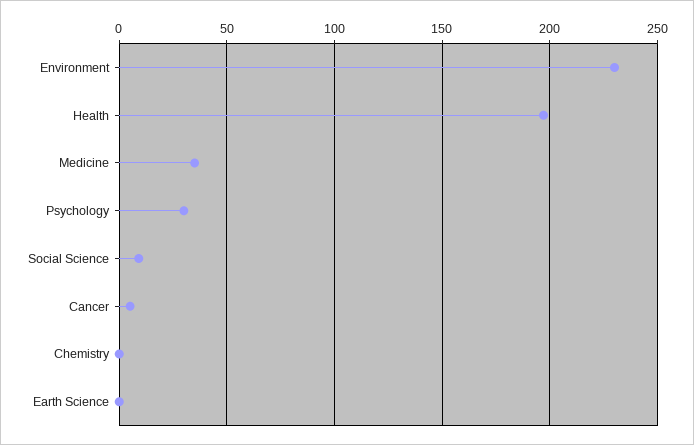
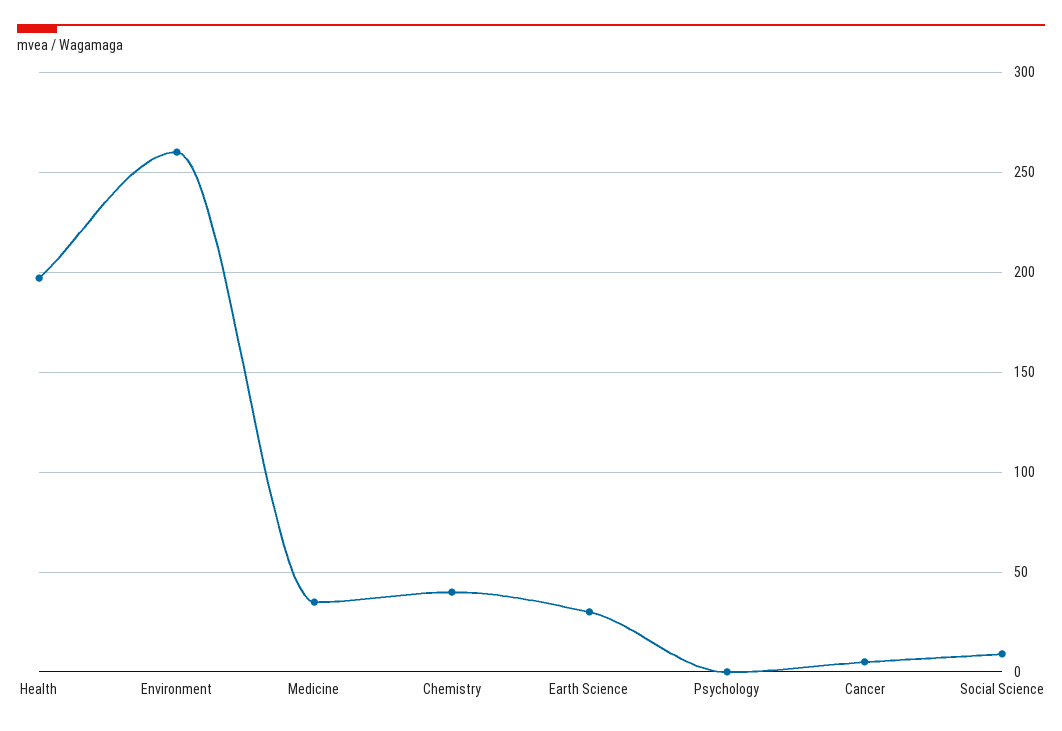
  {
-   "Environment": 230,
+   "Environment": 260,
    "Health": 195,
    "Medicine": 35,
-   "Psychology": 30,
+   "Psychology": 0,
    "Social Science": 10,
    "Cancer": 5,
-   "Chemistry": 0,
+   "Chemistry": 40,
-   "Earth Science": 0
+   "Earth Science": 30
  }

